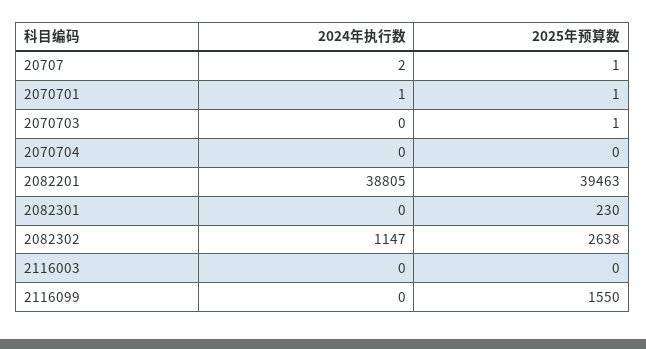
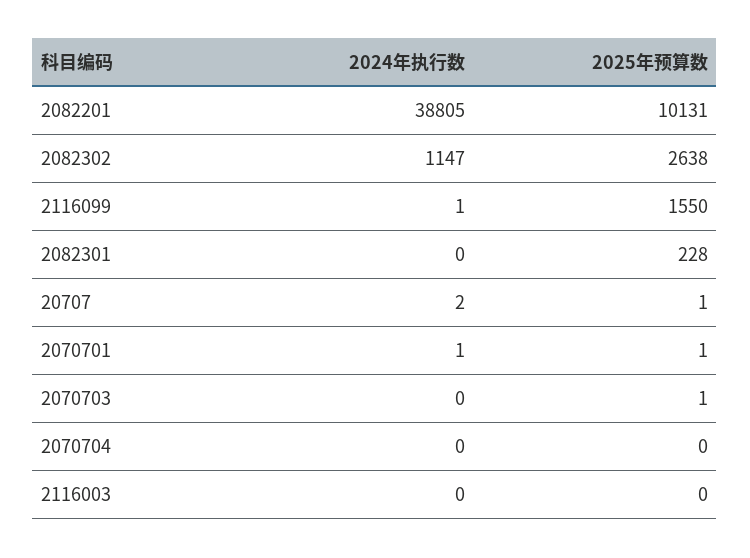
  {
    "2024年执行数": {
      "20707": 2,
      "2070701": 1,
      "2070703": 0,
      "2070704": 0,
      "2082201": 38805,
      "2082301": 0,
      "2082302": 1147,
      "2116003": 0,
-     "2116099": 0
+     "2116099": 1
    },
    "2025年预算数": {
      "20707": 1,
      "2070701": 1,
      "2070703": 1,
      "2070704": 0,
-     "2082201": 39463,
+     "2082201": 10131,
-     "2082301": 230,
+     "2082301": 228,
      "2082302": 2638,
      "2116003": 0,
      "2116099": 1550
    }
  }

